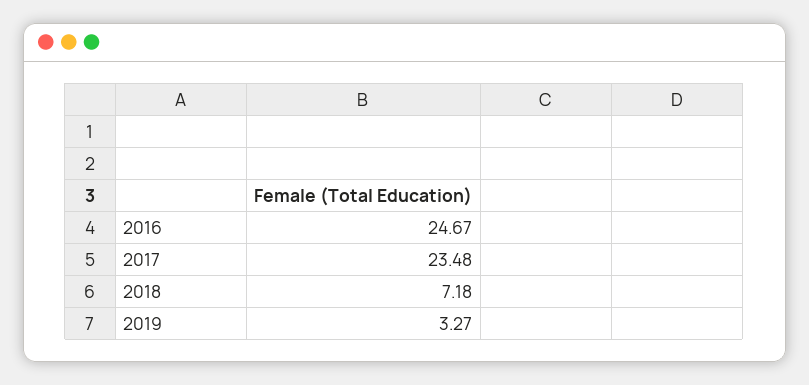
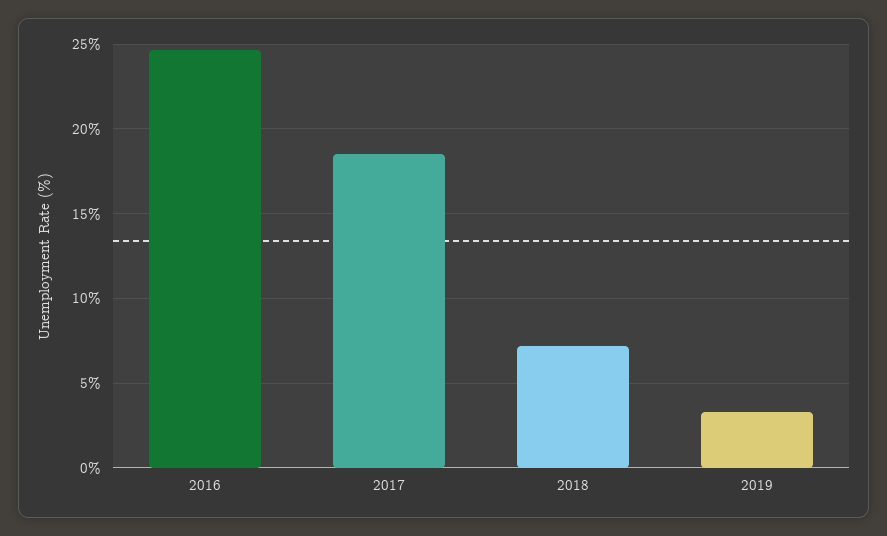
  {
    "2016": 24.67,
-   "2017": 23.48,
+   "2017": 18.5,
    "2018": 7.18,
    "2019": 3.27
  }

